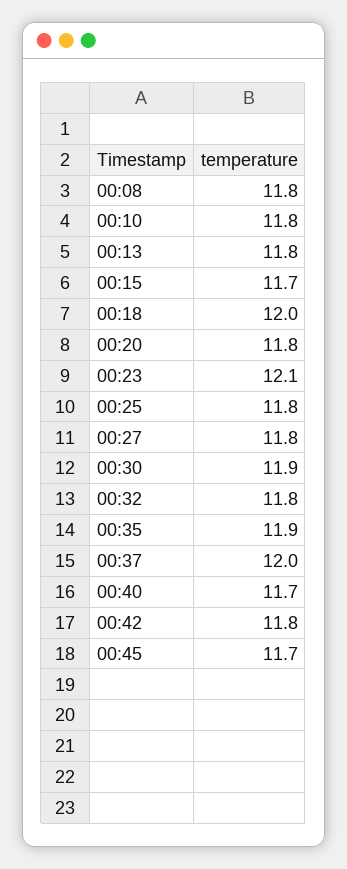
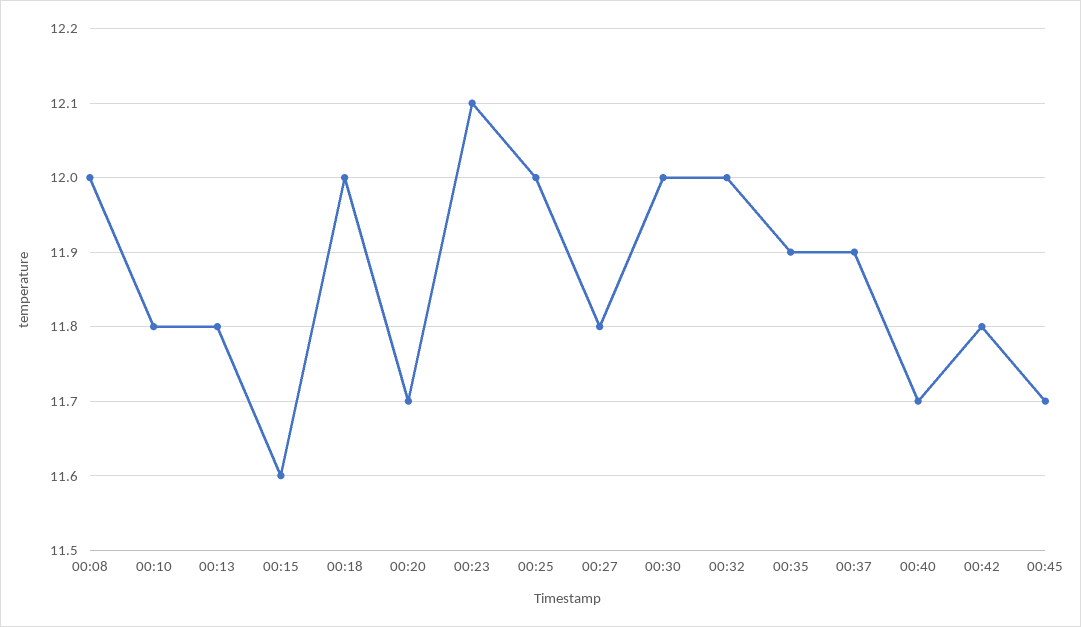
  {
-   "00:08": 11.8,
+   "00:08": 12,
    "00:10": 11.8,
    "00:13": 11.8,
-   "00:15": 11.7,
+   "00:15": 11.6,
    "00:18": 12,
-   "00:20": 11.8,
+   "00:20": 11.7,
    "00:23": 12.1,
-   "00:25": 11.8,
+   "00:25": 12,
    "00:27": 11.8,
-   "00:30": 11.9,
+   "00:30": 12,
-   "00:32": 11.8,
+   "00:32": 12,
    "00:35": 11.9,
-   "00:37": 12,
+   "00:37": 11.9,
    "00:40": 11.7,
    "00:42": 11.8,
    "00:45": 11.7
  }

